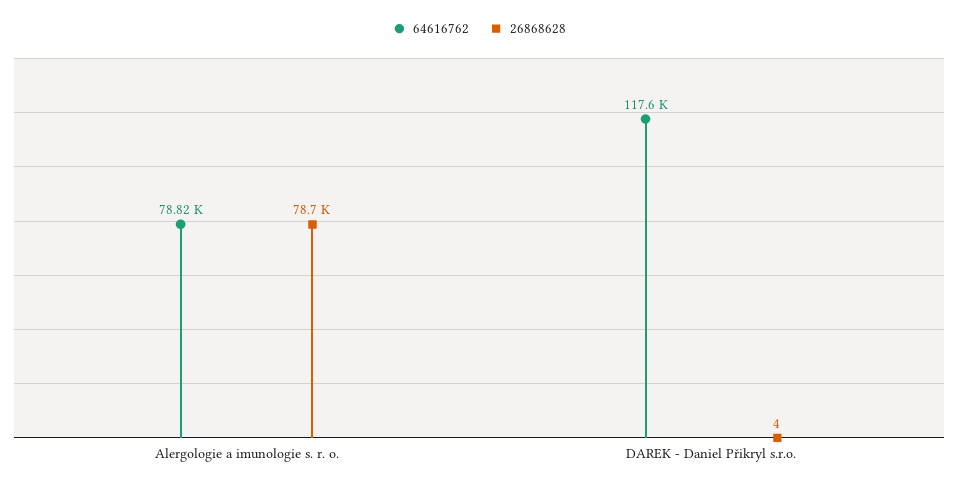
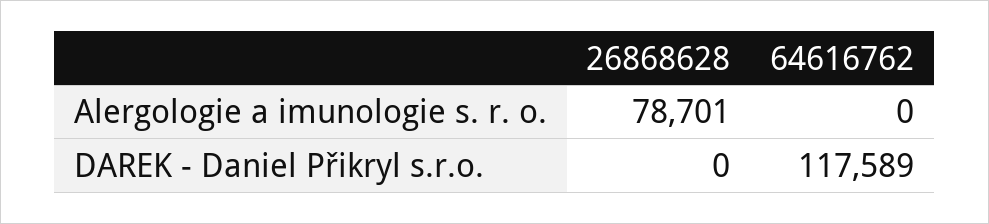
  {
    "64616762": {
-     "Alergologie a imunologie s. r. o.": 78820,
+     "Alergologie a imunologie s. r. o.": 0,
      "DAREK - Daniel Přikryl s.r.o.": 117589
    },
    "26868628": {
      "Alergologie a imunologie s. r. o.": 78701,
-     "DAREK - Daniel Přikryl s.r.o.": 4
+     "DAREK - Daniel Přikryl s.r.o.": 0
    }
  }

